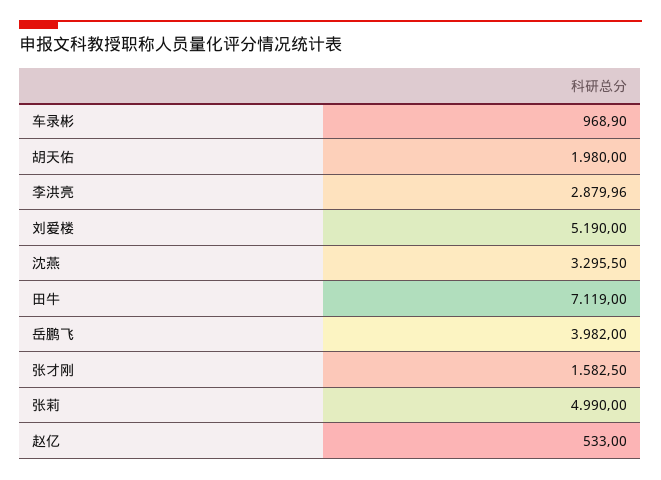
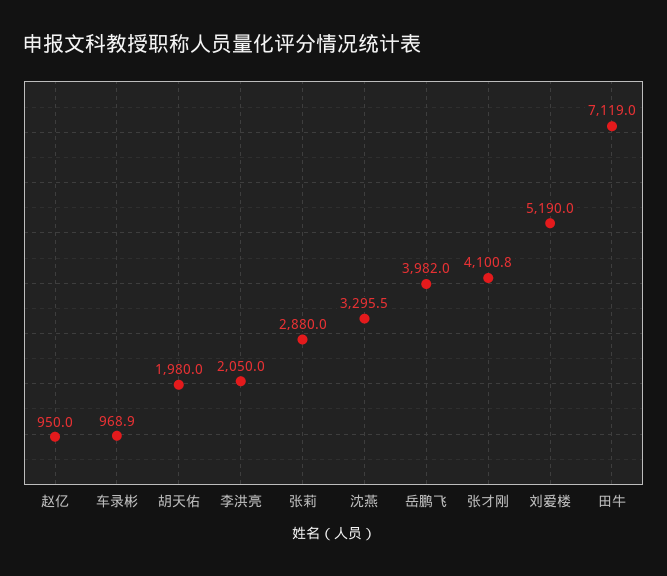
  {
    "车录彬": 968.9,
    "胡天佑": 1980,
-   "李洪亮": 2879.96,
+   "李洪亮": 2050,
    "刘爱楼": 5190,
    "沈燕": 3295.5,
    "田牛": 7119,
    "岳鹏飞": 3982,
-   "张才刚": 1582.5,
+   "张才刚": 4100.8,
-   "张莉": 4990,
+   "张莉": 2880,
-   "赵亿": 533
+   "赵亿": 950
  }

